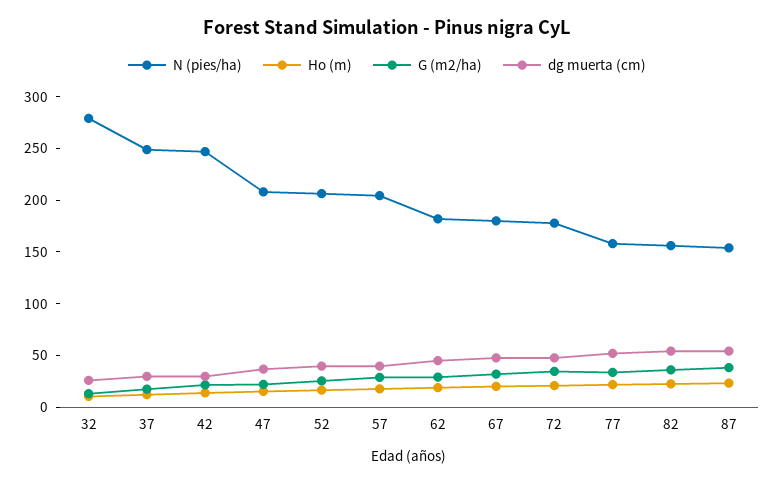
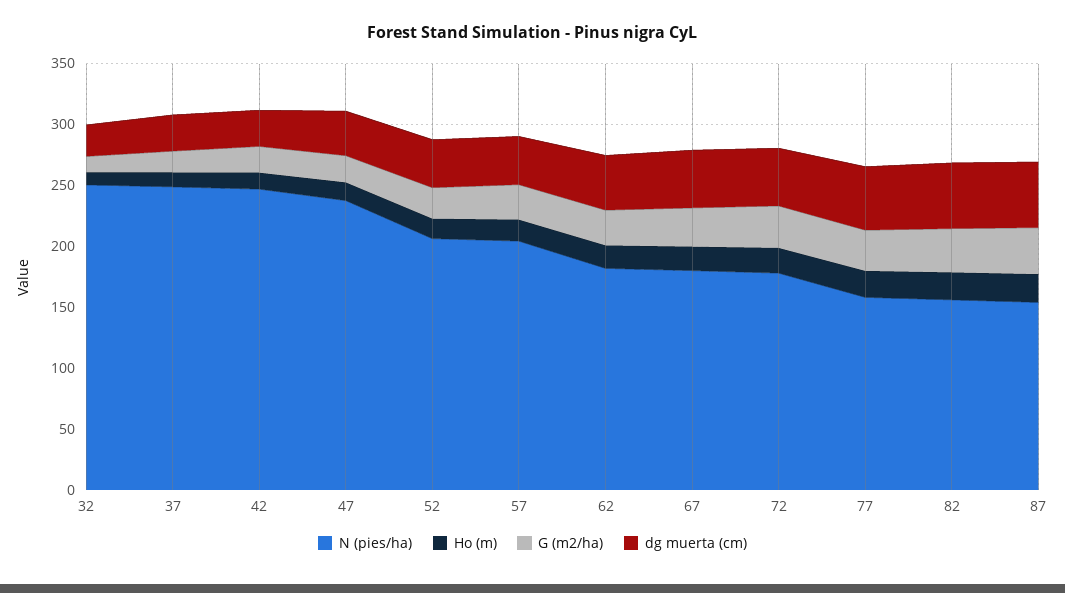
  {
    "N (pies/ha)": {
-     "32": 280,
+     "32": 250,
      "37": 250,
      "42": 250,
-     "47": 210,
+     "47": 240,
      "52": 210,
      "57": 200,
      "62": 180,
      "67": 180,
      "72": 180,
      "77": 160,
      "82": 160,
      "87": 150
    },
    "Ho (m)": {
      "32": 10,
      "37": 10,
      "42": 10,
      "47": 20,
      "52": 20,
      "57": 20,
      "62": 20,
      "67": 20,
      "72": 20,
      "77": 20,
      "82": 20,
      "87": 20
    },
    "G (m2/ha)": {
      "32": 10,
      "37": 20,
      "42": 20,
      "47": 20,
      "52": 30,
      "57": 30,
      "62": 30,
      "67": 30,
      "72": 30,
      "77": 30,
      "82": 40,
      "87": 40
    },
    "dg muerta (cm)": {
      "32": 30,
      "37": 30,
      "42": 30,
      "47": 40,
      "52": 40,
      "57": 40,
      "62": 40,
      "67": 50,
      "72": 50,
      "77": 50,
      "82": 50,
      "87": 50
    }
  }

